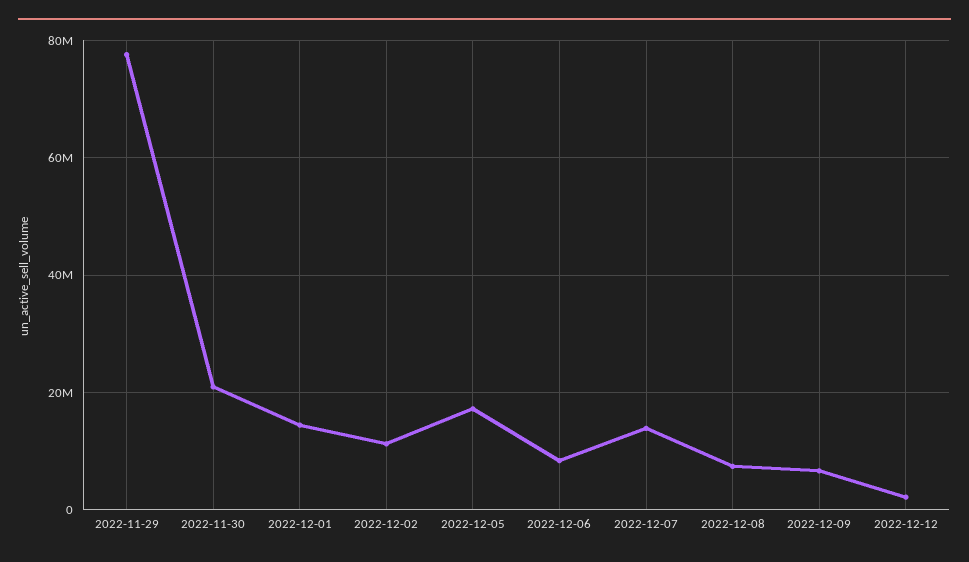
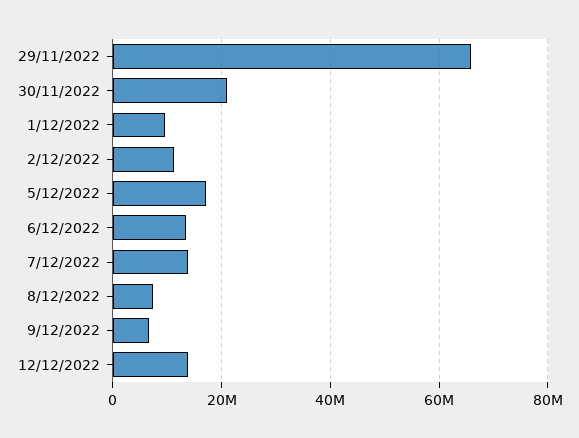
  {
-   "2022-11-29": 78000000,
+   "2022-11-29": 66000000,
    "2022-11-30": 20000000,
-   "2022-12-01": 14000000,
+   "2022-12-01": 10000000,
    "2022-12-02": 12000000,
    "2022-12-05": 18000000,
-   "2022-12-06": 8000000,
+   "2022-12-06": 14000000,
    "2022-12-07": 14000000,
    "2022-12-08": 8000000,
    "2022-12-09": 6000000,
-   "2022-12-12": 2000000
+   "2022-12-12": 14000000
  }

